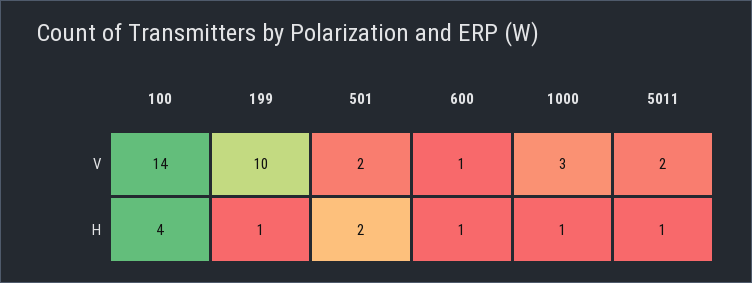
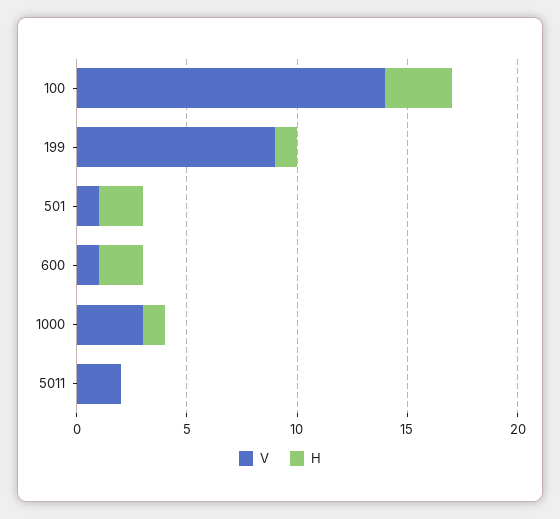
  {
    "V": {
      "100": 14,
-     "199": 10,
+     "199": 9,
-     "501": 2,
+     "501": 1,
      "600": 1,
      "1000": 3,
      "5011": 2
    },
    "H": {
-     "100": 4,
+     "100": 3,
      "199": 1,
      "501": 2,
-     "600": 1,
+     "600": 2,
      "1000": 1,
-     "5011": 1
+     "5011": 0
    }
  }

